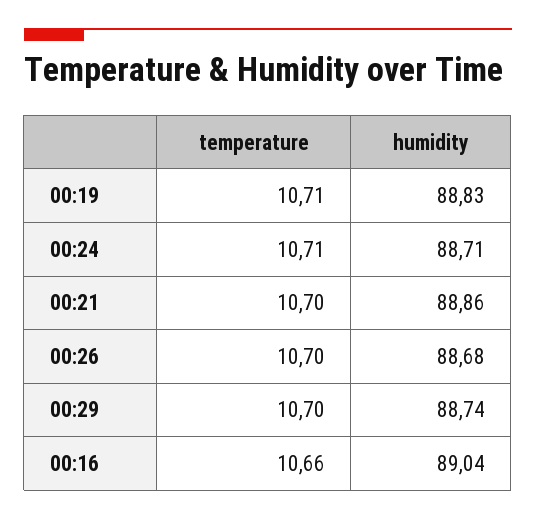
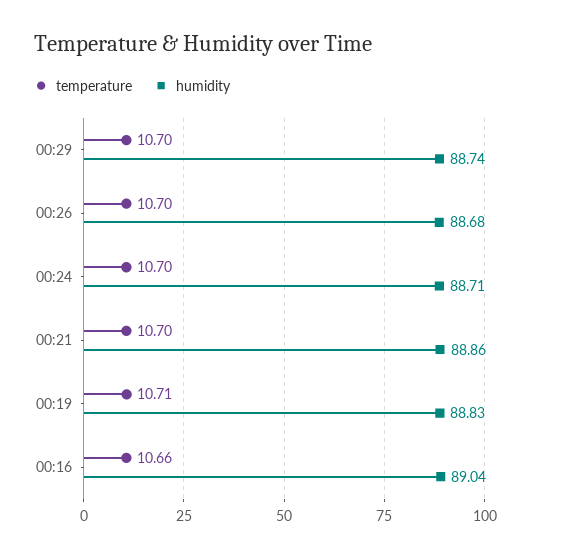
  {
    "temperature": {
      "00:19": 10.71,
-     "00:24": 10.71,
+     "00:24": 10.7,
      "00:21": 10.7,
      "00:26": 10.7,
      "00:29": 10.7,
      "00:16": 10.66
    },
    "humidity": {
      "00:19": 88.83,
      "00:24": 88.71,
      "00:21": 88.86,
      "00:26": 88.68,
      "00:29": 88.74,
      "00:16": 89.04
    }
  }

